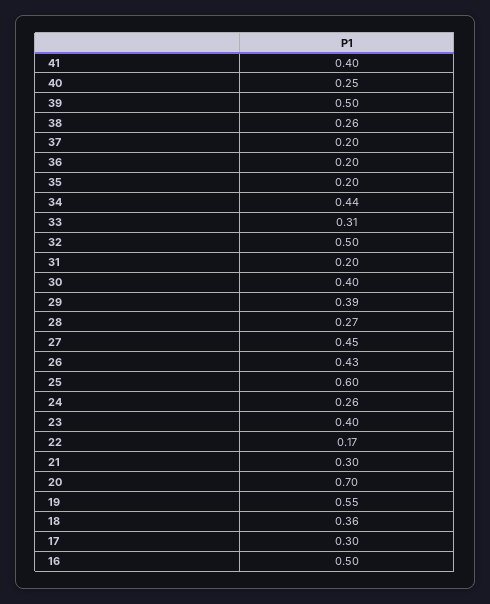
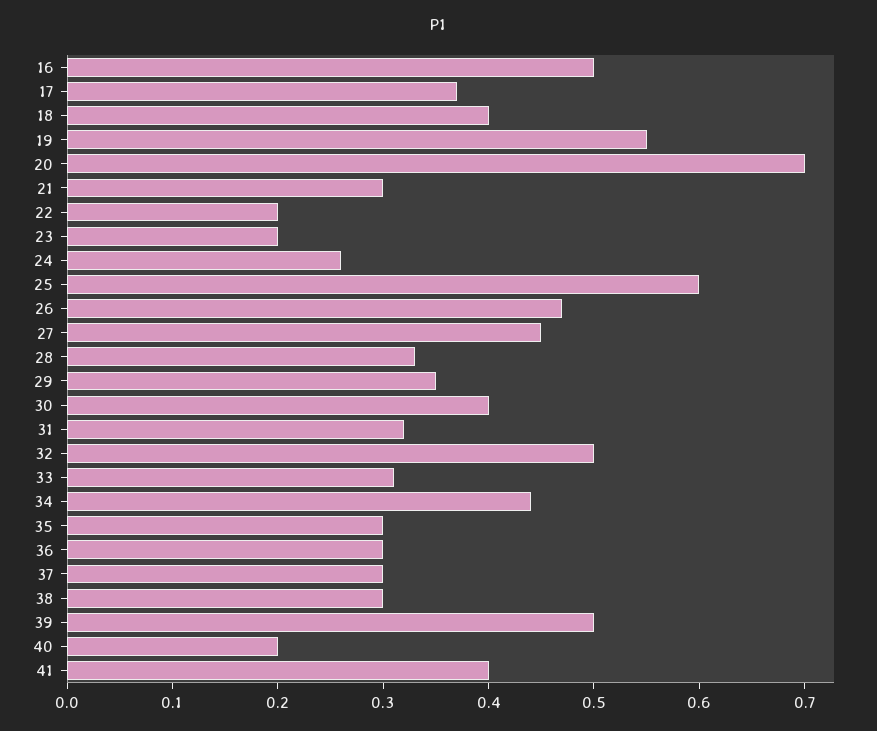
  {
    "41": 0.4,
-   "40": 0.25,
+   "40": 0.2,
    "39": 0.5,
-   "38": 0.26,
+   "38": 0.3,
-   "37": 0.2,
+   "37": 0.3,
-   "36": 0.2,
+   "36": 0.3,
-   "35": 0.2,
+   "35": 0.3,
    "34": 0.44,
    "33": 0.31,
    "32": 0.5,
-   "31": 0.2,
+   "31": 0.32,
    "30": 0.4,
-   "29": 0.39,
+   "29": 0.35,
-   "28": 0.27,
+   "28": 0.33,
    "27": 0.45,
-   "26": 0.43,
+   "26": 0.47,
    "25": 0.6,
    "24": 0.26,
-   "23": 0.4,
+   "23": 0.2,
-   "22": 0.17,
+   "22": 0.2,
    "21": 0.3,
    "20": 0.7,
    "19": 0.55,
-   "18": 0.36,
+   "18": 0.4,
-   "17": 0.3,
+   "17": 0.37,
    "16": 0.5
  }

